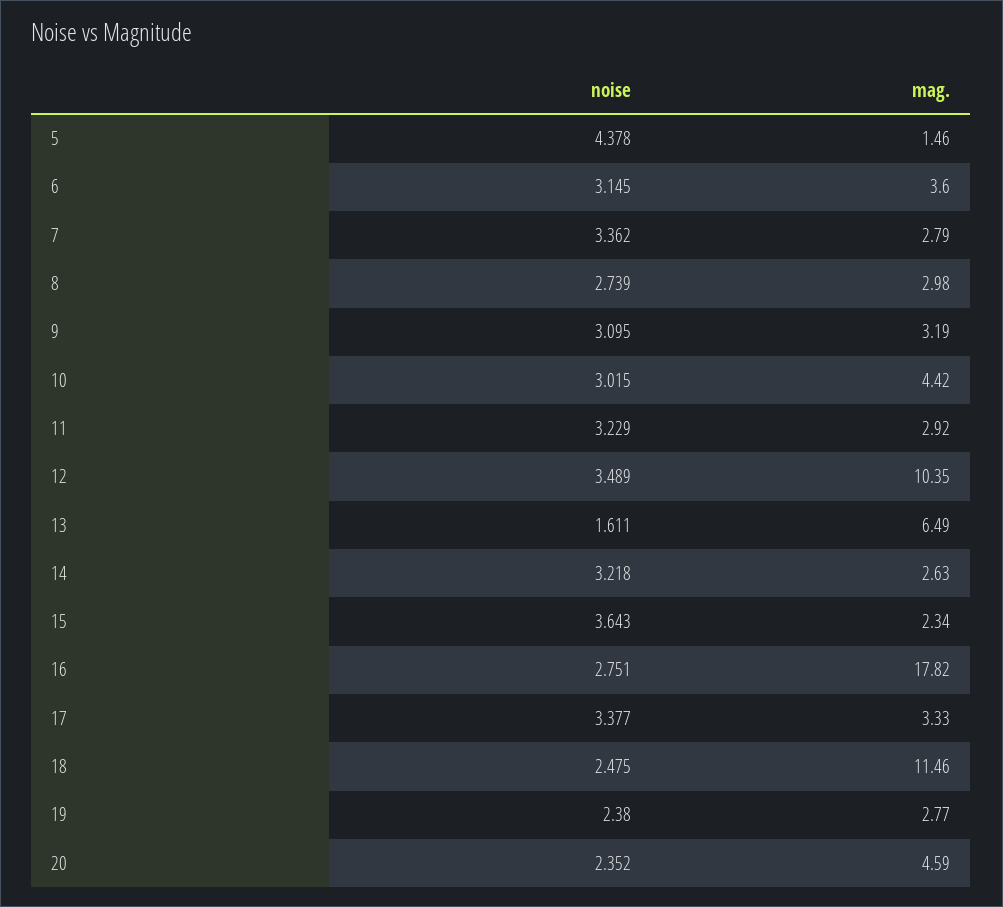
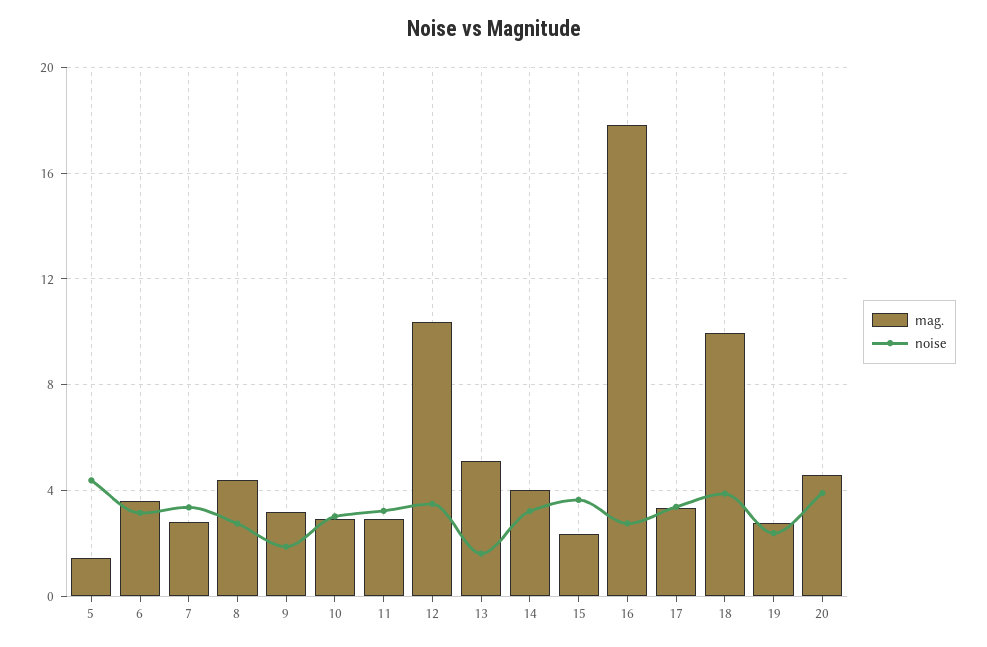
  {
    "noise": {
      "5": 4.378,
      "6": 3.145,
      "7": 3.362,
      "8": 2.739,
-     "9": 3.095,
+     "9": 2,
      "10": 3.015,
      "11": 3.229,
      "12": 3.489,
      "13": 1.611,
      "14": 3.218,
      "15": 3.643,
      "16": 2.751,
      "17": 3.377,
-     "18": 2.475,
+     "18": 4,
      "19": 2.38,
-     "20": 2.352
+     "20": 4
    },
    "mag.": {
      "5": 1.46,
      "6": 3.6,
      "7": 2.79,
-     "8": 2.98,
+     "8": 4.5,
      "9": 3.19,
-     "10": 4.42,
+     "10": 3,
      "11": 2.92,
      "12": 10.35,
-     "13": 6.49,
+     "13": 5,
-     "14": 2.63,
+     "14": 4,
      "15": 2.34,
      "16": 17.82,
      "17": 3.33,
-     "18": 11.46,
+     "18": 10,
      "19": 2.77,
      "20": 4.59
    }
  }

